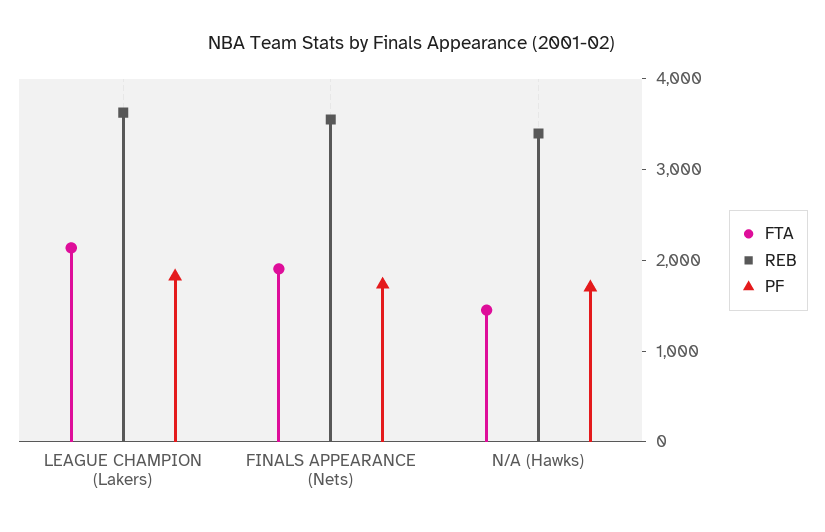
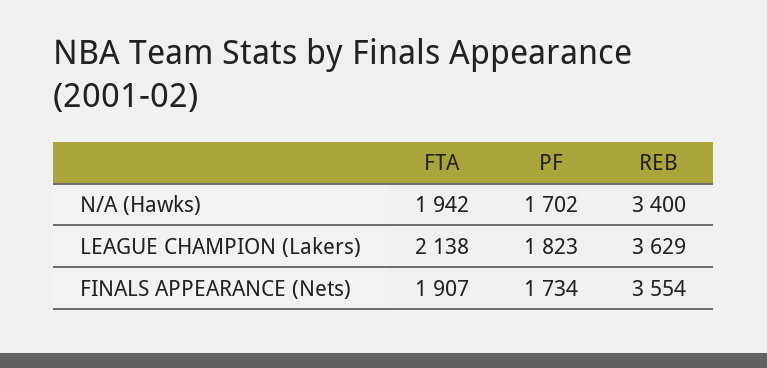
  {
    "FTA": {
      "LEAGUE CHAMPION (Lakers)": 2138,
      "FINALS APPEARANCE (Nets)": 1907,
-     "N/A (Hawks)": 1400
+     "N/A (Hawks)": 1942
    },
    "REB": {
      "LEAGUE CHAMPION (Lakers)": 3629,
      "FINALS APPEARANCE (Nets)": 3554,
      "N/A (Hawks)": 3400
    },
    "PF": {
      "LEAGUE CHAMPION (Lakers)": 1823,
      "FINALS APPEARANCE (Nets)": 1734,
      "N/A (Hawks)": 1702
    }
  }

